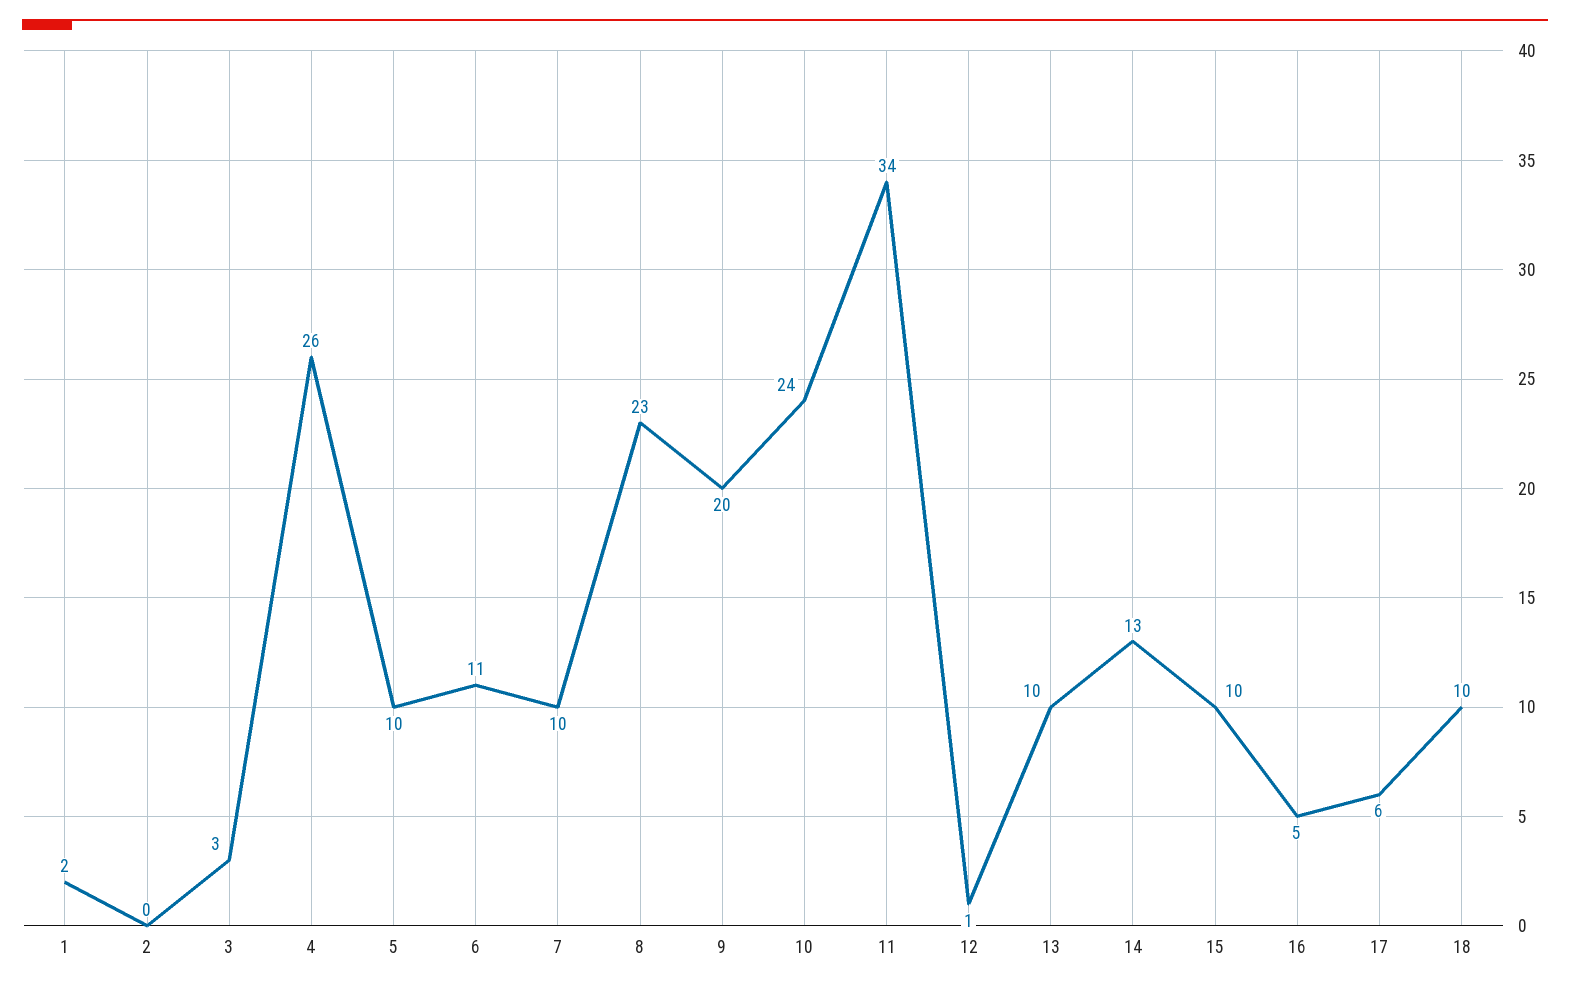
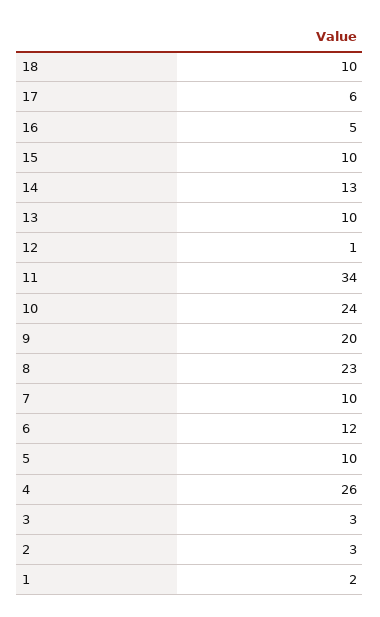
  {
    "1": 2,
-   "2": 0,
+   "2": 3,
    "3": 3,
    "4": 26,
    "5": 10,
-   "6": 11,
+   "6": 12,
    "7": 10,
    "8": 23,
    "9": 20,
    "10": 24,
    "11": 34,
    "12": 1,
    "13": 10,
    "14": 13,
    "15": 10,
    "16": 5,
    "17": 6,
    "18": 10
  }

